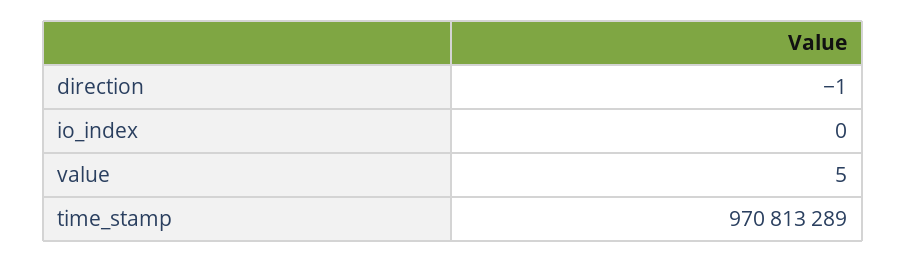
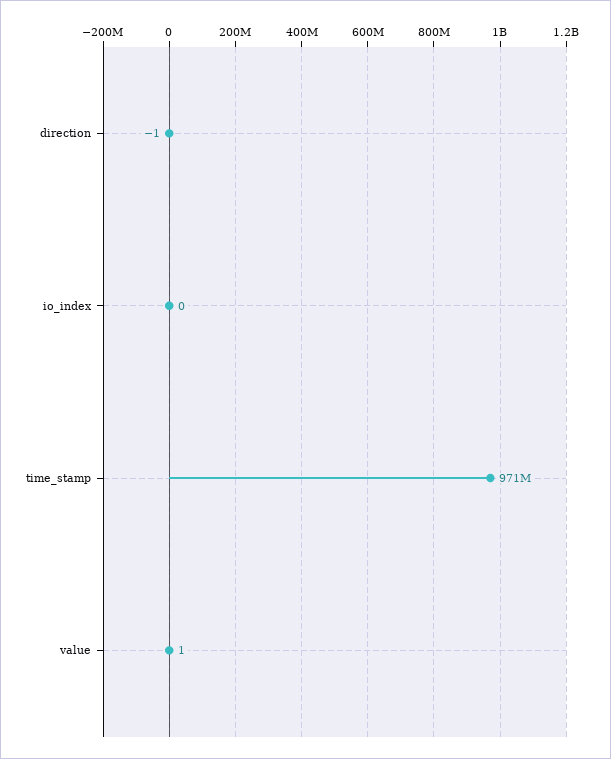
  {
    "direction": -1,
    "io_index": 0,
-   "value": 5,
+   "value": 1,
    "time_stamp": 970813289
  }

